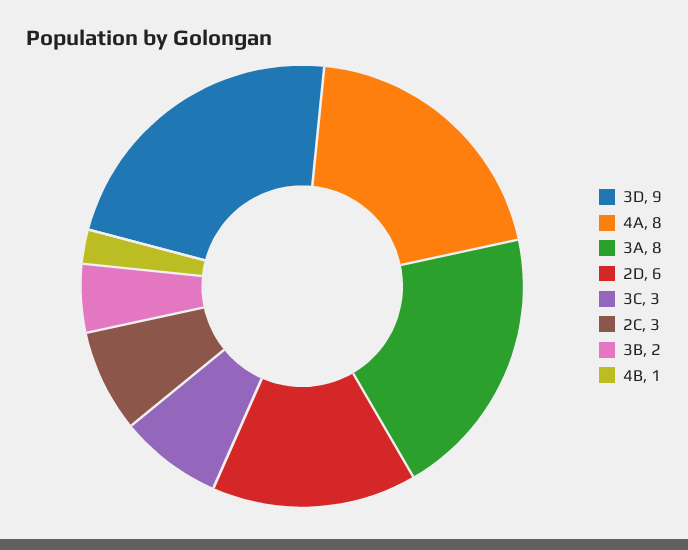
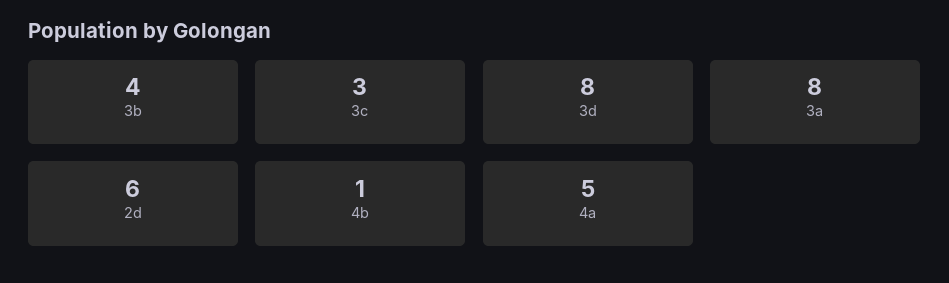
  {
-   "3D": 9,
+   "3D": 8,
-   "4A": 8,
+   "4A": 5,
    "3A": 8,
    "2D": 6,
    "3C": 3,
-   "2C": 3,
-   "3B": 2,
+   "3B": 4,
    "4B": 1
  }

